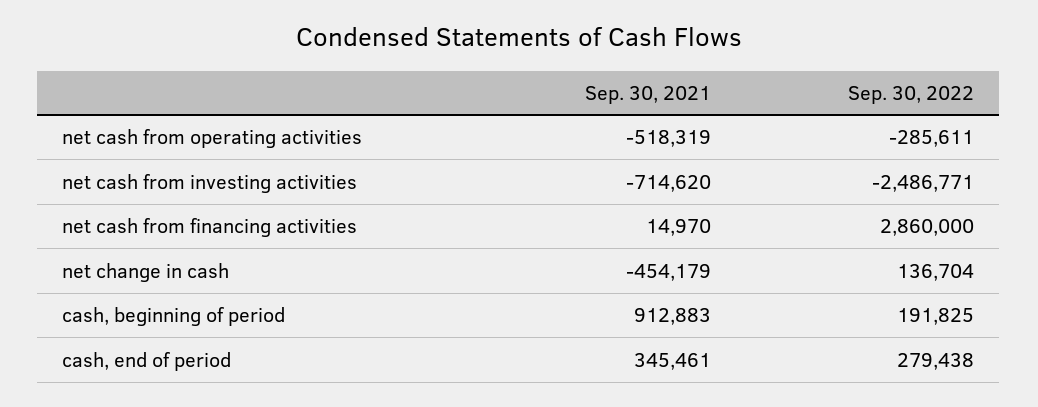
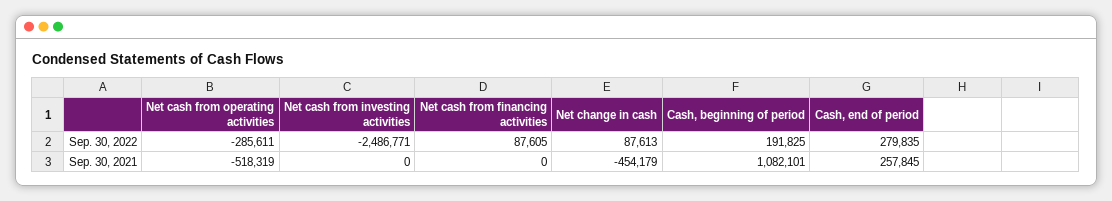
  {
    "Sep. 30, 2021": {
      "net cash from operating activities": -518319,
-     "net cash from investing activities": -714620,
+     "net cash from investing activities": 0,
-     "net cash from financing activities": 14970,
+     "net cash from financing activities": 0,
      "net change in cash": -454179,
-     "cash, beginning of period": 912883,
+     "cash, beginning of period": 1082101,
-     "cash, end of period": 345461
+     "cash, end of period": 257845
    },
    "Sep. 30, 2022": {
      "net cash from operating activities": -285611,
      "net cash from investing activities": -2486771,
-     "net cash from financing activities": 2860000,
+     "net cash from financing activities": 87605,
-     "net change in cash": 136704,
+     "net change in cash": 87613,
      "cash, beginning of period": 191825,
-     "cash, end of period": 279438
+     "cash, end of period": 279835
    }
  }

